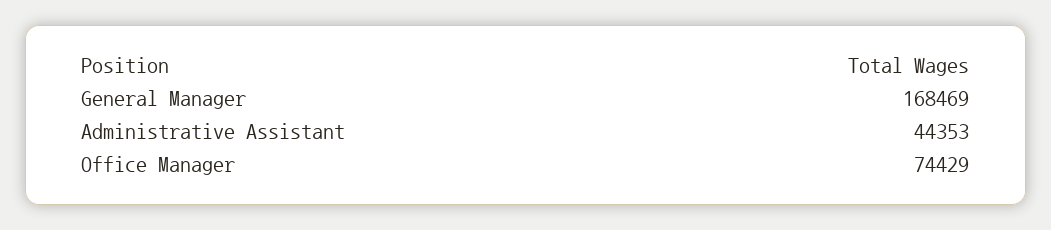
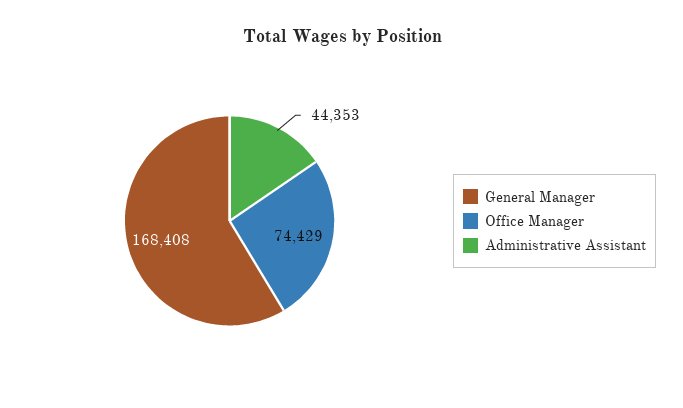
  {
-   "General Manager": 168469,
+   "General Manager": 168408,
    "Administrative Assistant": 44353,
    "Office Manager": 74429
  }

